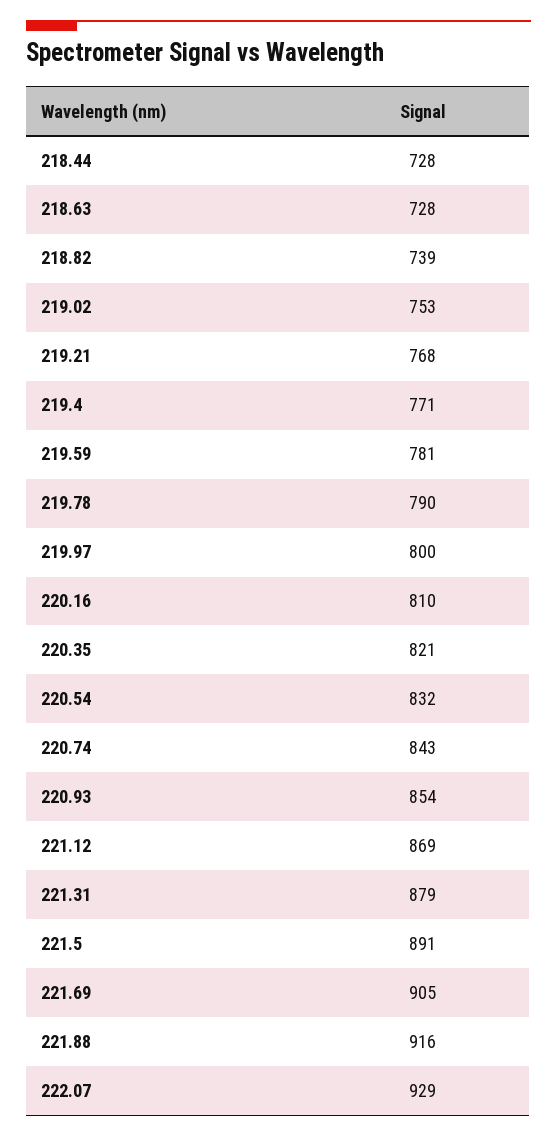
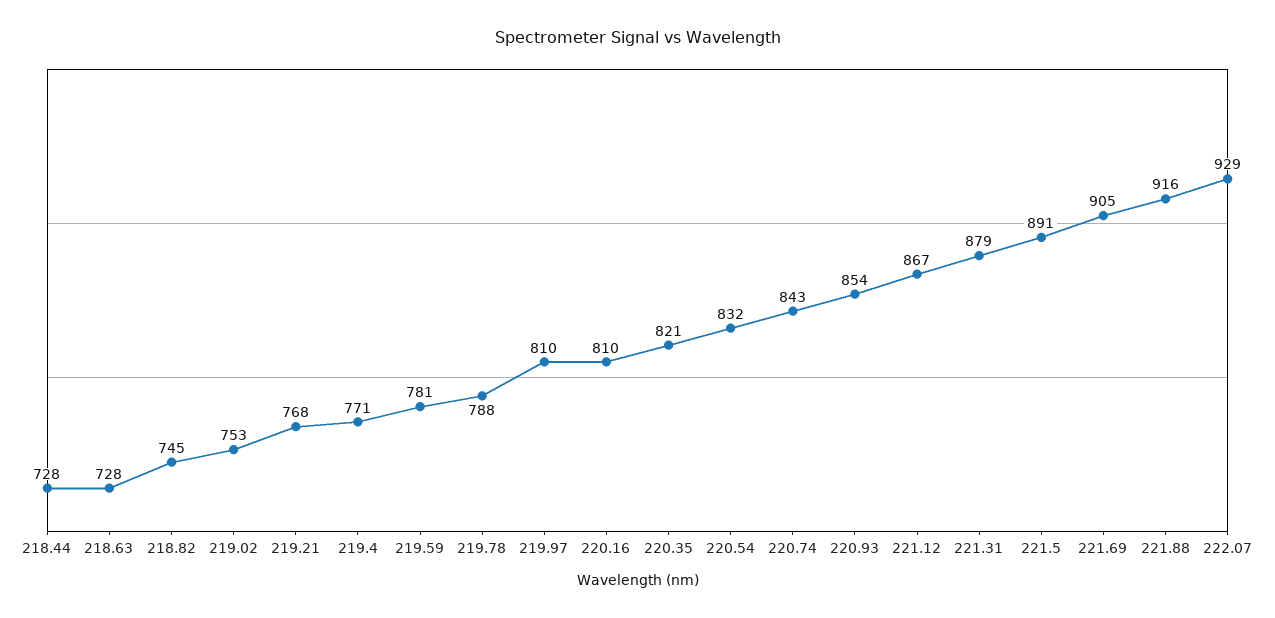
  {
    "218.44": 728,
    "218.63": 728,
-   "218.82": 739,
+   "218.82": 745,
    "219.02": 753,
    "219.21": 768,
    "219.4": 771,
    "219.59": 781,
-   "219.78": 790,
+   "219.78": 788,
-   "219.97": 800,
+   "219.97": 810,
    "220.16": 810,
    "220.35": 821,
    "220.54": 832,
    "220.74": 843,
    "220.93": 854,
-   "221.12": 869,
+   "221.12": 867,
    "221.31": 879,
    "221.5": 891,
    "221.69": 905,
    "221.88": 916,
    "222.07": 929
  }

